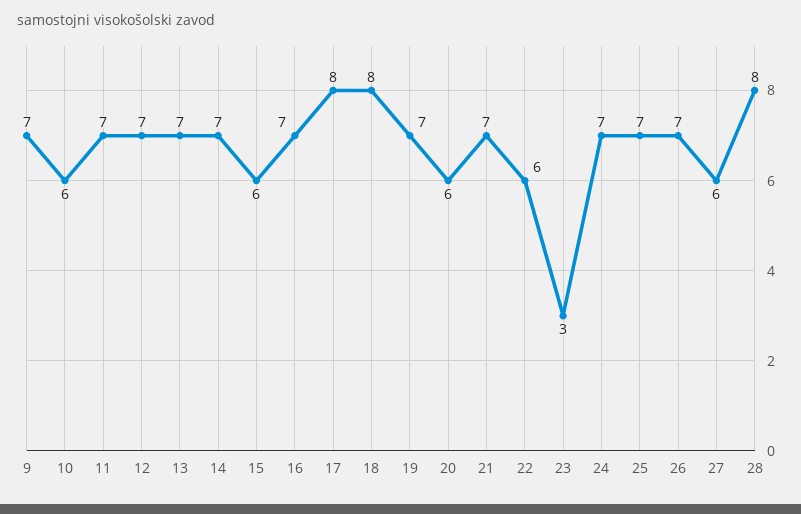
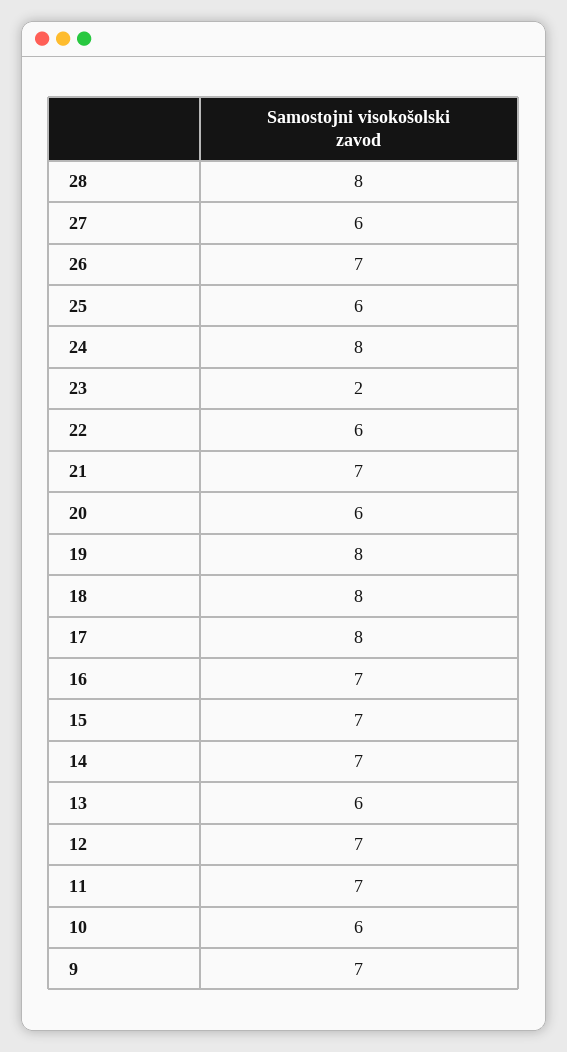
  {
    "9": 7,
    "10": 6,
    "11": 7,
    "12": 7,
-   "13": 7,
+   "13": 6,
    "14": 7,
-   "15": 6,
+   "15": 7,
    "16": 7,
    "17": 8,
    "18": 8,
-   "19": 7,
+   "19": 8,
    "20": 6,
    "21": 7,
    "22": 6,
-   "23": 3,
+   "23": 2,
-   "24": 7,
+   "24": 8,
-   "25": 7,
+   "25": 6,
    "26": 7,
    "27": 6,
    "28": 8
  }

